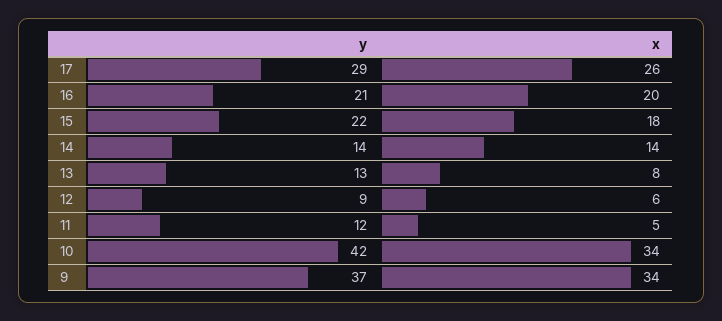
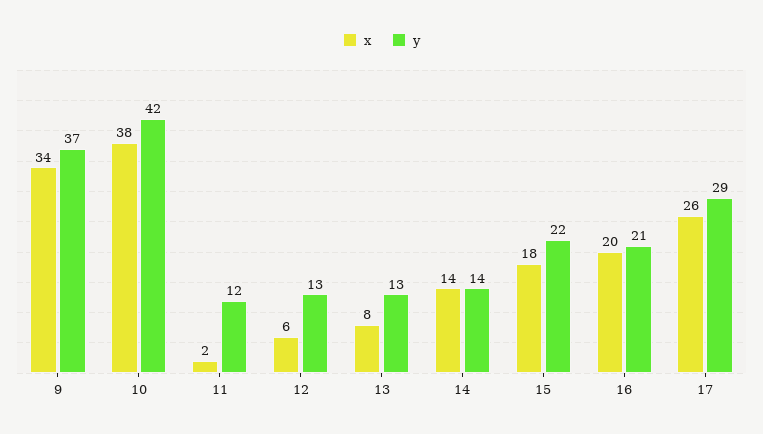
  {
    "y": {
      "17": 29,
      "16": 21,
      "15": 22,
      "14": 14,
      "13": 13,
-     "12": 9,
+     "12": 13,
      "11": 12,
      "10": 42,
      "9": 37
    },
    "x": {
      "17": 26,
      "16": 20,
      "15": 18,
      "14": 14,
      "13": 8,
      "12": 6,
-     "11": 5,
+     "11": 2,
-     "10": 34,
+     "10": 38,
      "9": 34
    }
  }

